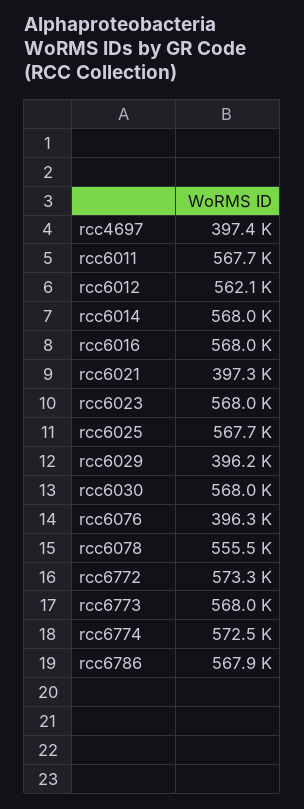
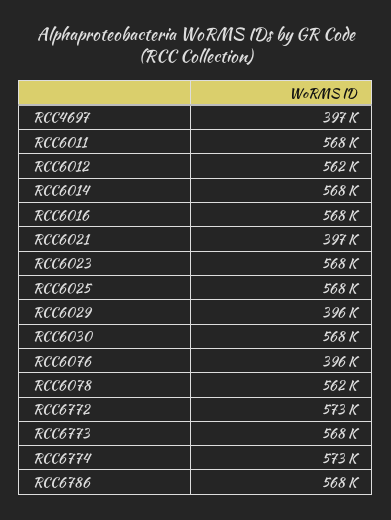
  {
    "rcc4697": 397400,
    "rcc6011": 567700,
    "rcc6012": 562100,
    "rcc6014": 568000,
    "rcc6016": 568000,
    "rcc6021": 397300,
    "rcc6023": 568000,
    "rcc6025": 567700,
    "rcc6029": 396200,
    "rcc6030": 568000,
    "rcc6076": 396300,
-   "rcc6078": 555500,
+   "rcc6078": 562000,
    "rcc6772": 573300,
    "rcc6773": 568000,
    "rcc6774": 572500,
    "rcc6786": 567900
  }

